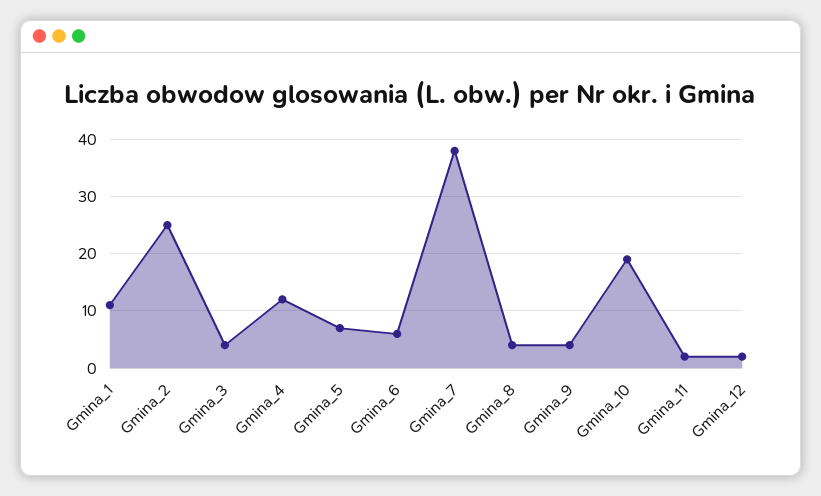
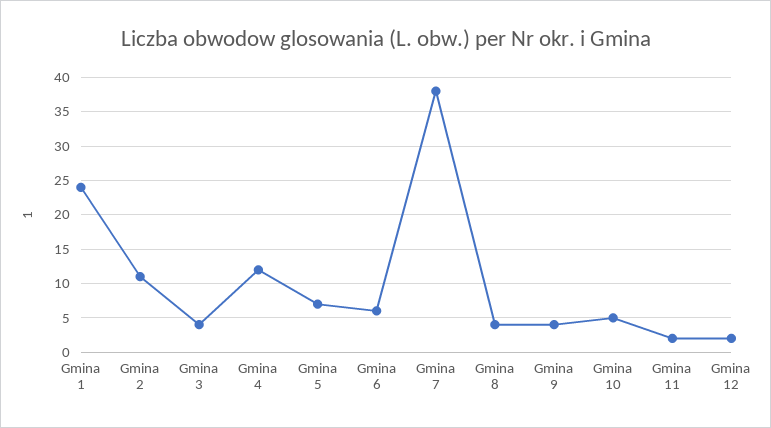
  {
-   "Gmina_1": 10,
+   "Gmina_1": 24,
-   "Gmina_2": 25,
+   "Gmina_2": 11,
    "Gmina_3": 4,
    "Gmina_4": 12,
    "Gmina_5": 7,
    "Gmina_6": 6,
    "Gmina_7": 38,
    "Gmina_8": 4,
    "Gmina_9": 4,
-   "Gmina_10": 20,
+   "Gmina_10": 5,
    "Gmina_11": 2,
    "Gmina_12": 2
  }

